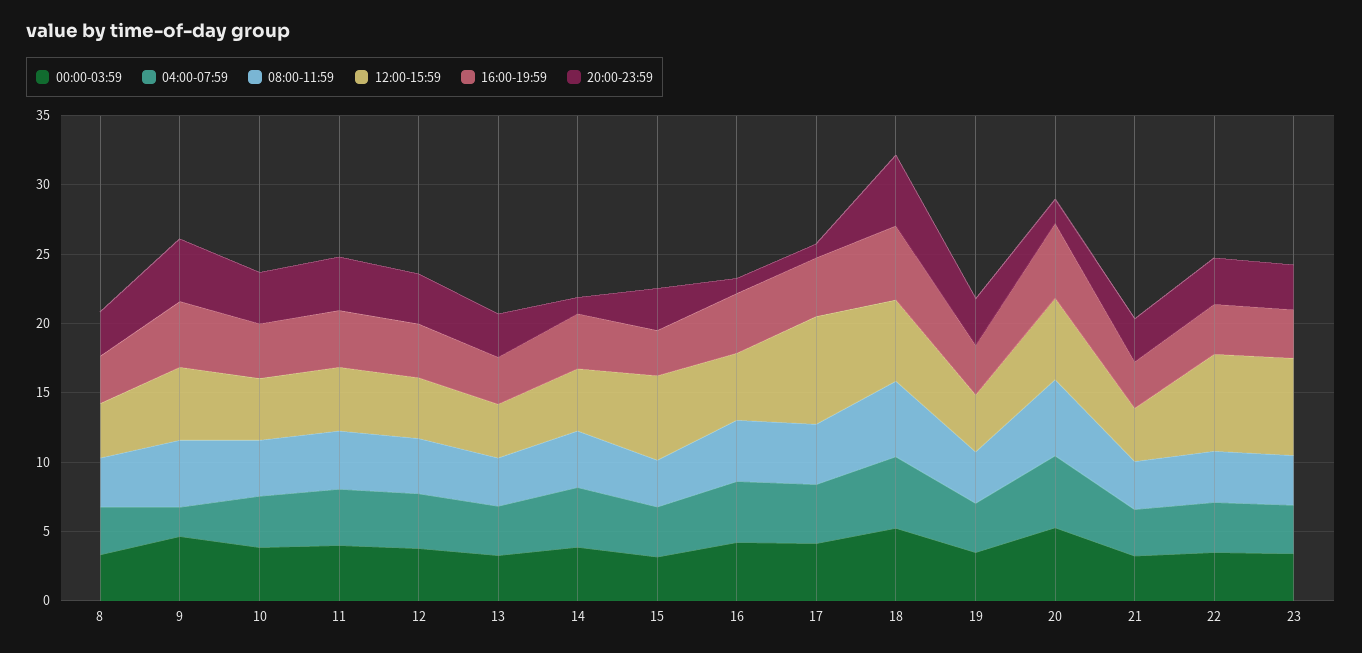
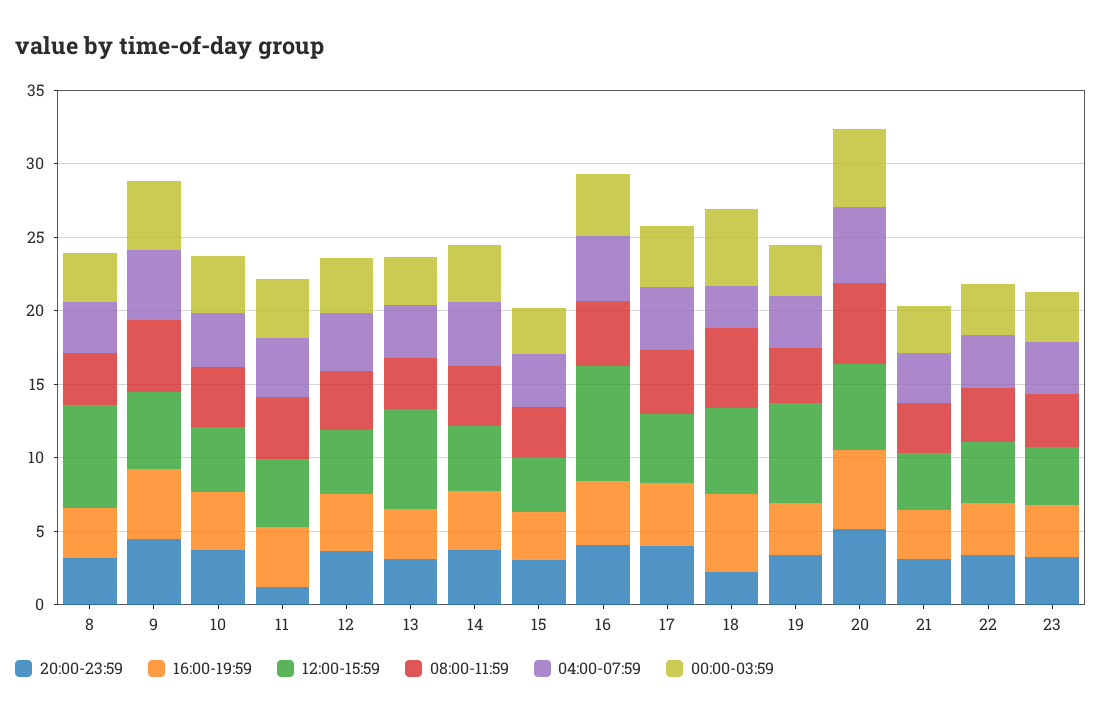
  {
    "00:00-03:59": {
      "8": 3,
      "9": 5,
      "10": 4,
      "11": 4,
      "12": 4,
      "13": 3,
      "14": 4,
      "15": 3,
      "16": 4,
      "17": 4,
      "18": 5,
      "19": 4,
      "20": 5,
      "21": 3,
      "22": 4,
      "23": 3
    },
    "04:00-07:59": {
      "8": 3,
-     "9": 2,
+     "9": 5,
      "10": 4,
      "11": 4,
      "12": 4,
      "13": 4,
      "14": 4,
      "15": 4,
      "16": 4,
      "17": 4,
-     "18": 5,
+     "18": 3,
      "19": 4,
      "20": 5,
      "21": 3,
      "22": 4,
      "23": 4
    },
    "08:00-11:59": {
      "8": 4,
      "9": 5,
      "10": 4,
      "11": 4,
      "12": 4,
      "13": 3,
      "14": 4,
      "15": 3,
      "16": 4,
      "17": 4,
      "18": 5,
      "19": 4,
      "20": 5,
      "21": 3,
      "22": 4,
      "23": 4
    },
    "12:00-15:59": {
-     "8": 4,
+     "8": 7,
      "9": 5,
      "10": 4,
      "11": 5,
      "12": 4,
-     "13": 4,
+     "13": 7,
      "14": 4,
-     "15": 6,
+     "15": 4,
-     "16": 5,
+     "16": 8,
-     "17": 8,
+     "17": 5,
      "18": 6,
-     "19": 4,
+     "19": 7,
      "20": 6,
      "21": 4,
-     "22": 7,
+     "22": 4,
-     "23": 7
+     "23": 4
    },
    "16:00-19:59": {
      "8": 3,
      "9": 5,
      "10": 4,
      "11": 4,
      "12": 4,
      "13": 3,
      "14": 4,
      "15": 3,
      "16": 4,
      "17": 4,
      "18": 5,
      "19": 4,
      "20": 5,
      "21": 3,
      "22": 4,
      "23": 4
    },
    "20:00-23:59": {
      "8": 3,
      "9": 5,
      "10": 4,
-     "11": 4,
+     "11": 1,
      "12": 4,
      "13": 3,
-     "14": 1,
+     "14": 4,
      "15": 3,
-     "16": 1,
+     "16": 4,
-     "17": 1,
+     "17": 4,
-     "18": 5,
+     "18": 2,
      "19": 3,
-     "20": 2,
+     "20": 5,
      "21": 3,
      "22": 3,
      "23": 3
    }
  }

